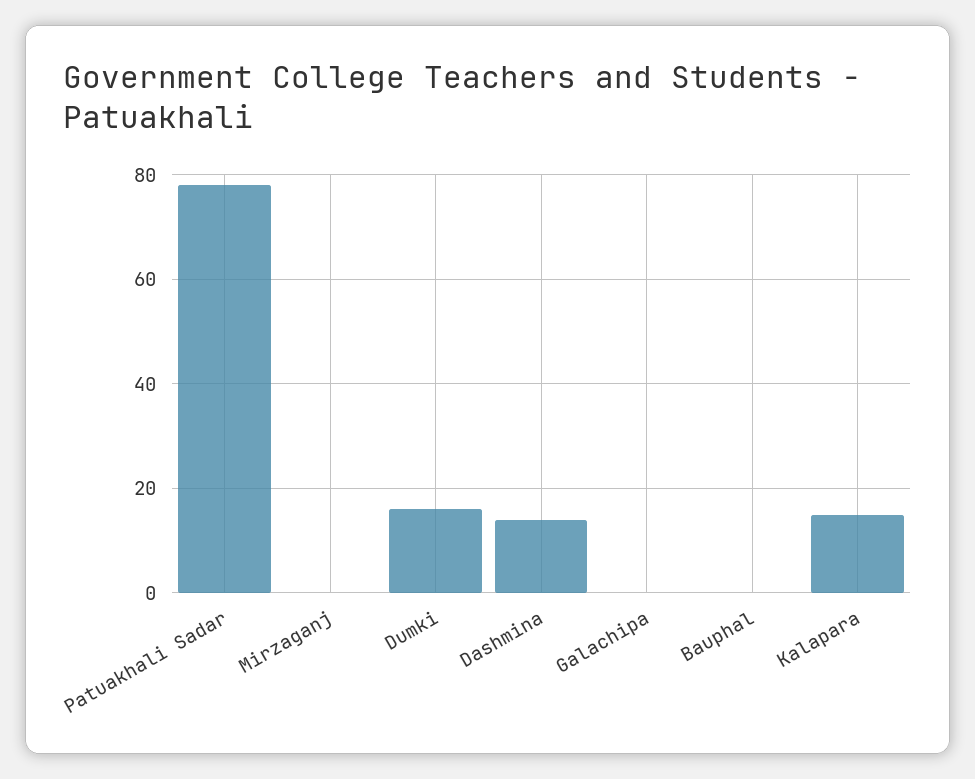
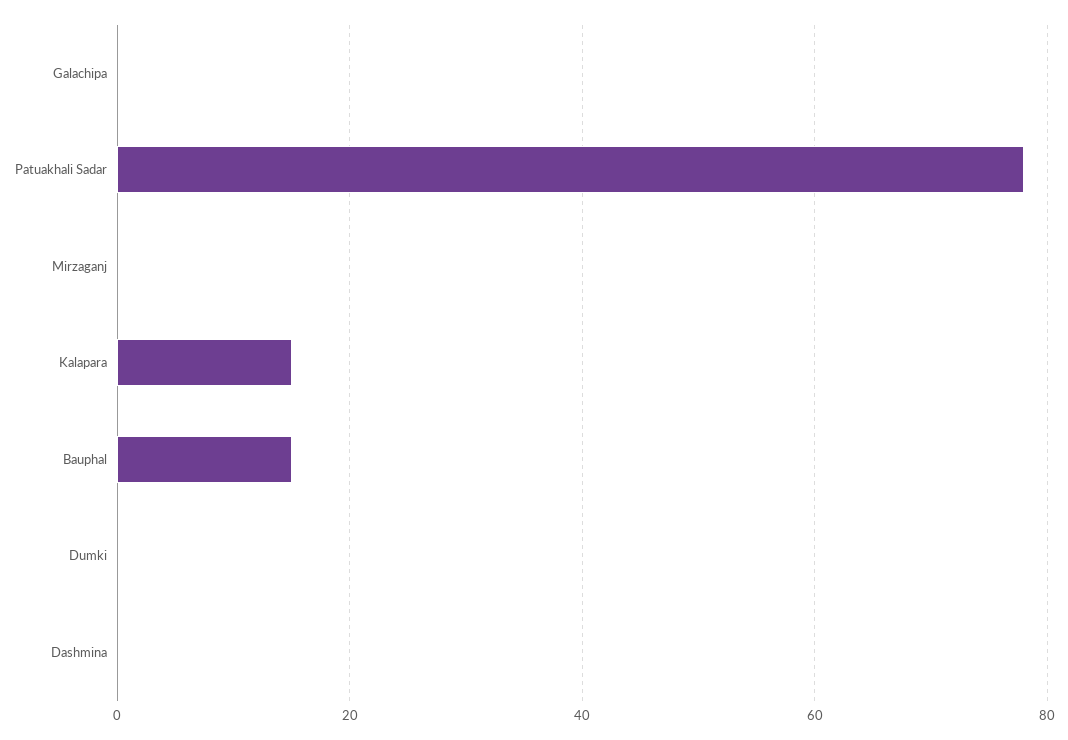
  {
    "Patuakhali Sadar": 80,
    "Mirzaganj": 0,
-   "Dumki": 15,
+   "Dumki": 0,
-   "Dashmina": 15,
+   "Dashmina": 0,
    "Galachipa": 0,
-   "Bauphal": 0,
+   "Bauphal": 15,
    "Kalapara": 15
  }

